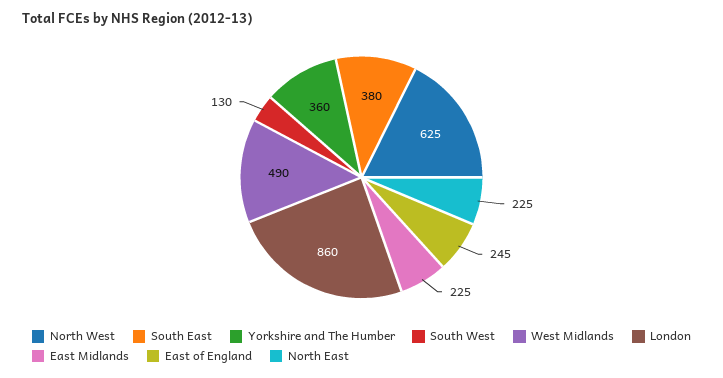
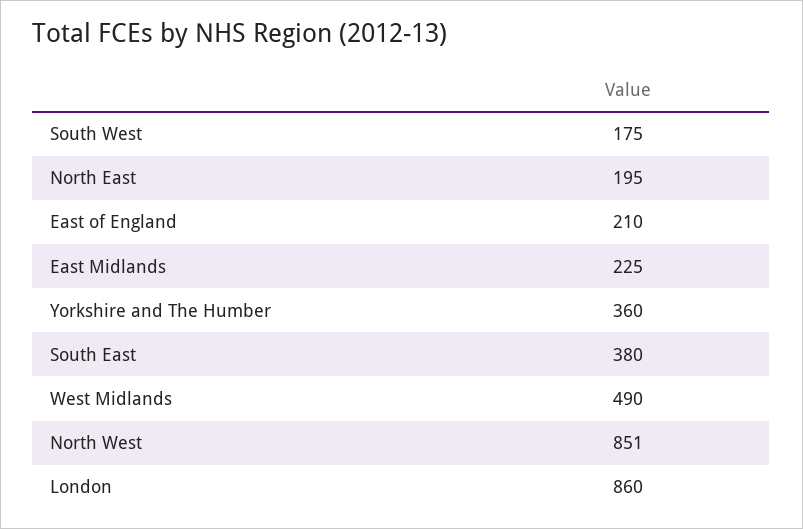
  {
-   "North West": 625,
+   "North West": 851,
    "South East": 380,
    "Yorkshire and The Humber": 360,
-   "South West": 130,
+   "South West": 175,
    "West Midlands": 490,
    "London": 860,
    "East Midlands": 225,
-   "East of England": 245,
+   "East of England": 210,
-   "North East": 225
+   "North East": 195
  }

